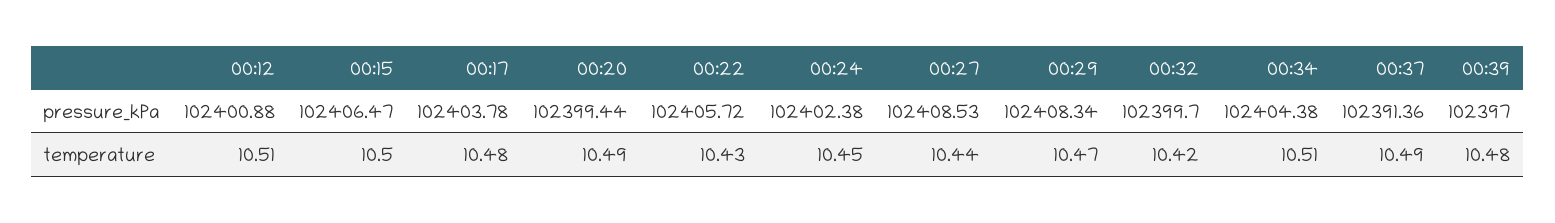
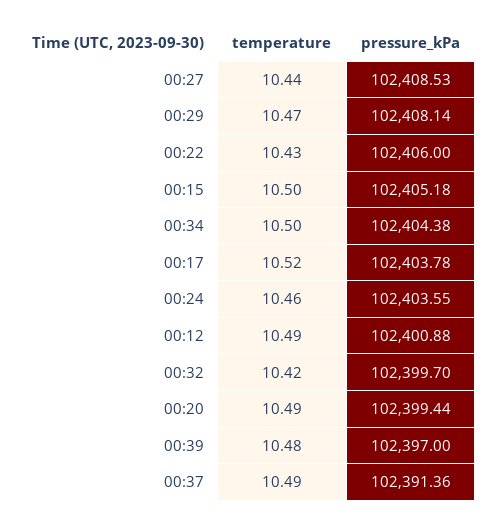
  {
    "00:12": {
      "pressure_kPa": 102400.88,
-     "temperature": 10.51
+     "temperature": 10.49
    },
    "00:15": {
-     "pressure_kPa": 102406.47,
+     "pressure_kPa": 102405.18,
      "temperature": 10.5
    },
    "00:17": {
      "pressure_kPa": 102403.78,
-     "temperature": 10.48
+     "temperature": 10.52
    },
    "00:20": {
      "pressure_kPa": 102399.44,
      "temperature": 10.49
    },
    "00:22": {
-     "pressure_kPa": 102405.72,
+     "pressure_kPa": 102406,
      "temperature": 10.43
    },
    "00:24": {
-     "pressure_kPa": 102402.38,
+     "pressure_kPa": 102403.55,
-     "temperature": 10.45
+     "temperature": 10.46
    },
    "00:27": {
      "pressure_kPa": 102408.53,
      "temperature": 10.44
    },
    "00:29": {
-     "pressure_kPa": 102408.34,
+     "pressure_kPa": 102408.14,
      "temperature": 10.47
    },
    "00:32": {
      "pressure_kPa": 102399.7,
      "temperature": 10.42
    },
    "00:34": {
      "pressure_kPa": 102404.38,
-     "temperature": 10.51
+     "temperature": 10.5
    },
    "00:37": {
      "pressure_kPa": 102391.36,
      "temperature": 10.49
    },
    "00:39": {
      "pressure_kPa": 102397,
      "temperature": 10.48
    }
  }

